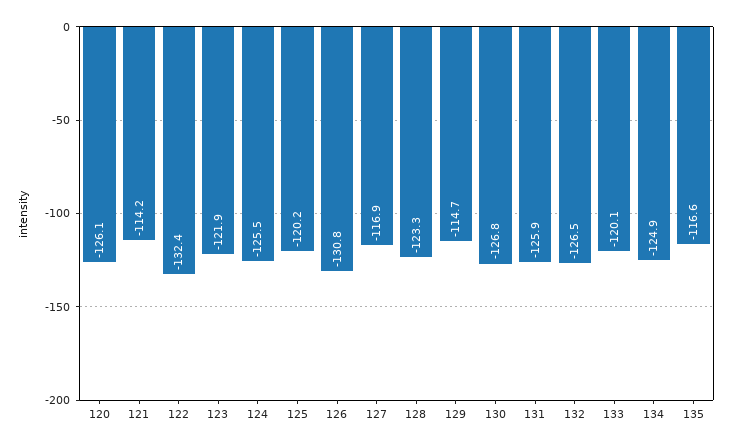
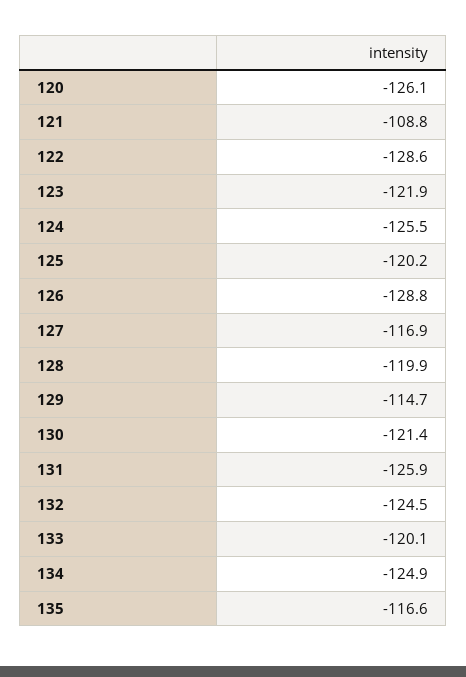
  {
    "120": -126.1,
-   "121": -114.2,
+   "121": -108.8,
-   "122": -132.4,
+   "122": -128.6,
    "123": -121.9,
    "124": -125.5,
    "125": -120.2,
-   "126": -130.8,
+   "126": -128.8,
    "127": -116.9,
-   "128": -123.3,
+   "128": -119.9,
    "129": -114.7,
-   "130": -126.8,
+   "130": -121.4,
    "131": -125.9,
-   "132": -126.5,
+   "132": -124.5,
    "133": -120.1,
    "134": -124.9,
    "135": -116.6
  }

